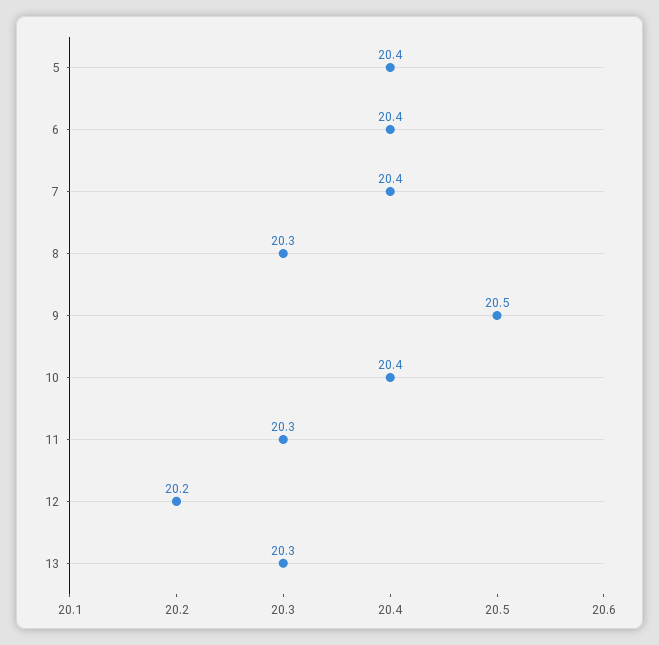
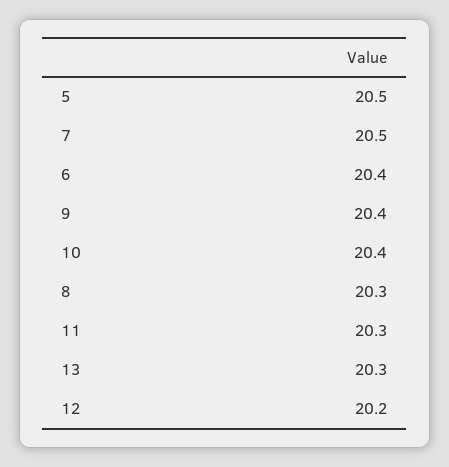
  {
-   "5": 20.4,
+   "5": 20.5,
    "6": 20.4,
-   "7": 20.4,
+   "7": 20.5,
    "8": 20.3,
-   "9": 20.5,
+   "9": 20.4,
    "10": 20.4,
    "11": 20.3,
    "12": 20.2,
    "13": 20.3
  }

